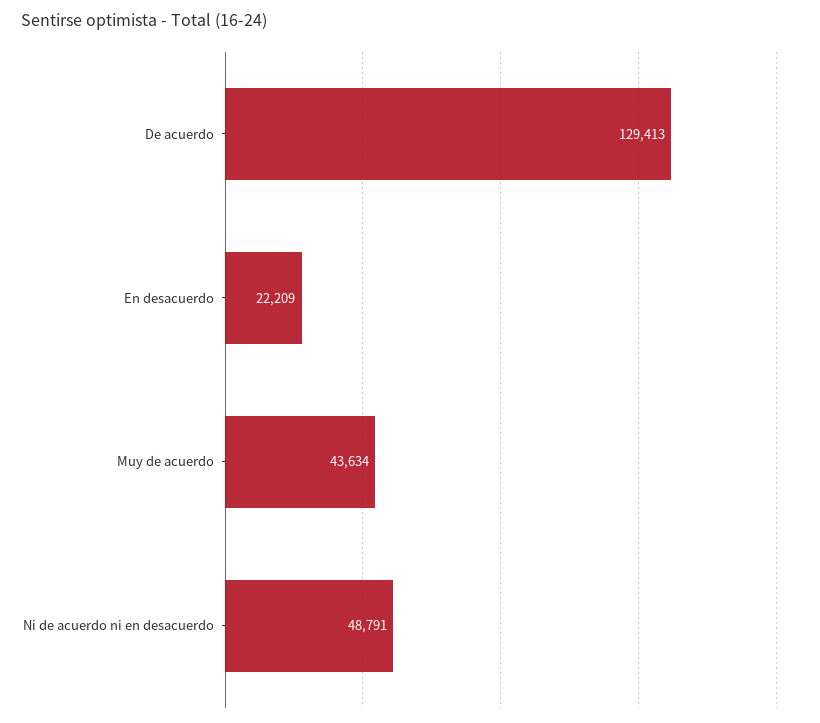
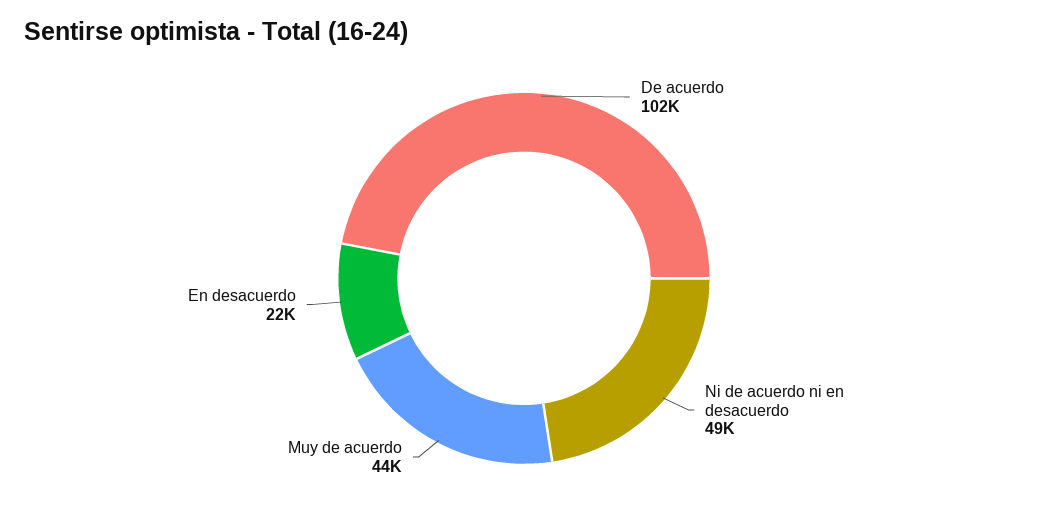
  {
-   "De acuerdo": 129413,
+   "De acuerdo": 102000,
    "En desacuerdo": 22209,
    "Muy de acuerdo": 43634,
    "Ni de acuerdo ni en desacuerdo": 48791
  }

